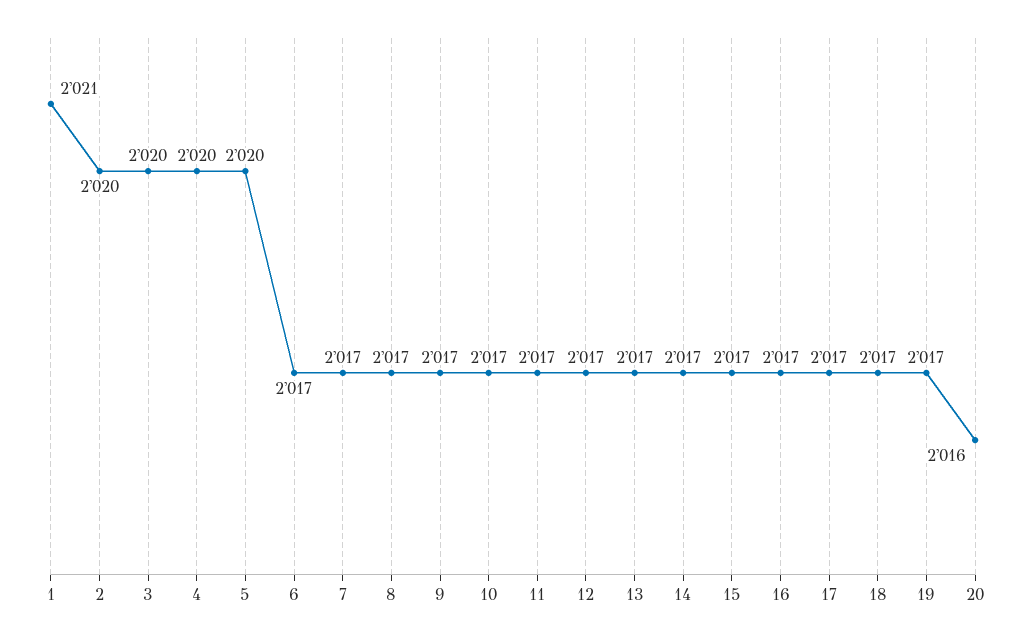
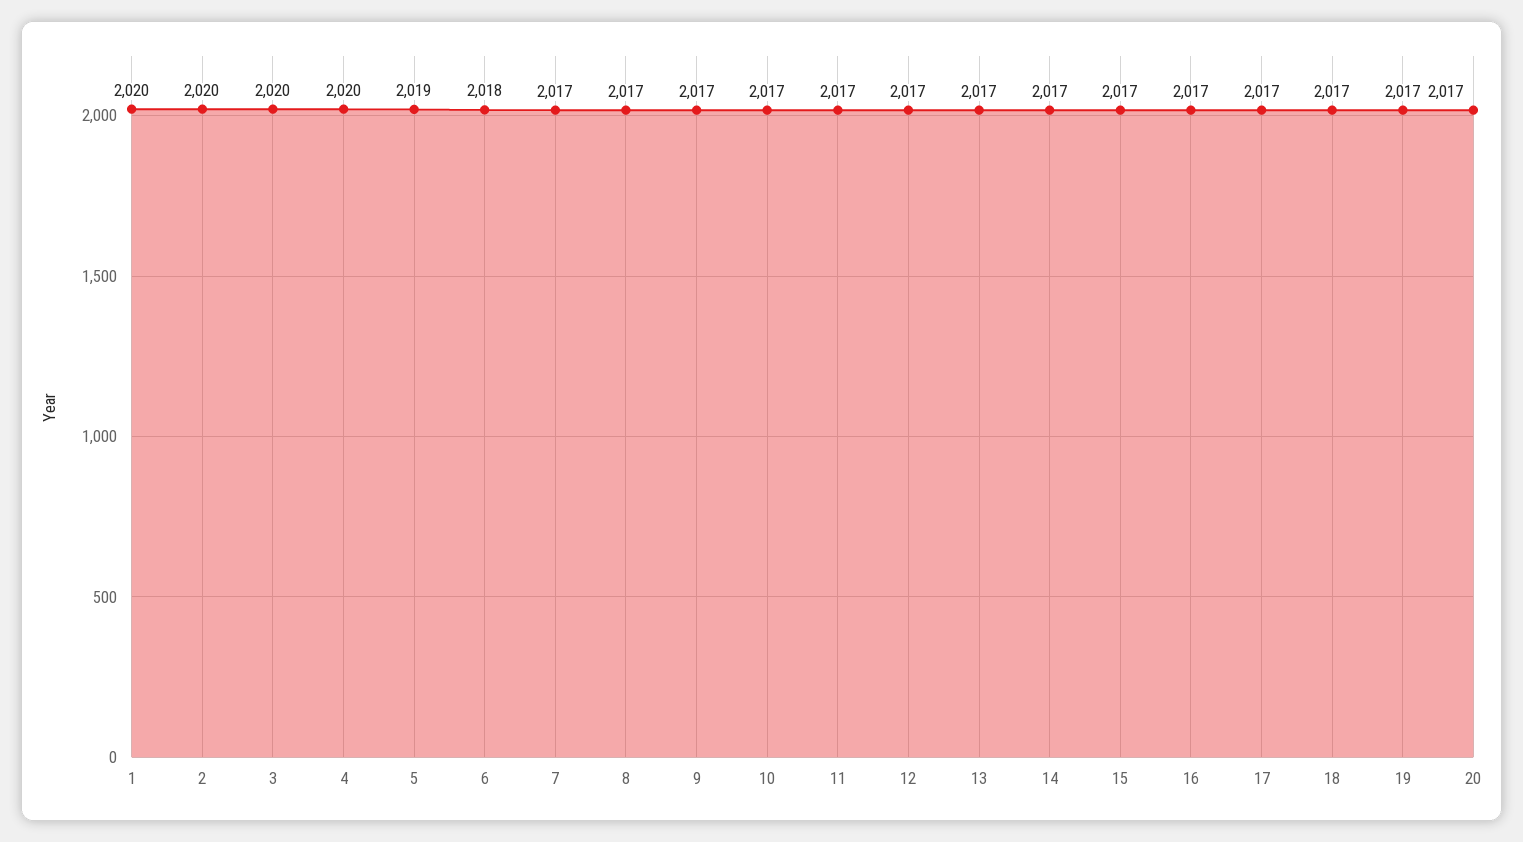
  {
-   "1": 2021,
+   "1": 2020,
    "2": 2020,
    "3": 2020,
    "4": 2020,
-   "5": 2020,
+   "5": 2019,
-   "6": 2017,
+   "6": 2018,
    "7": 2017,
    "8": 2017,
    "9": 2017,
    "10": 2017,
    "11": 2017,
    "12": 2017,
    "13": 2017,
    "14": 2017,
    "15": 2017,
    "16": 2017,
    "17": 2017,
    "18": 2017,
    "19": 2017,
-   "20": 2016
+   "20": 2017
  }

